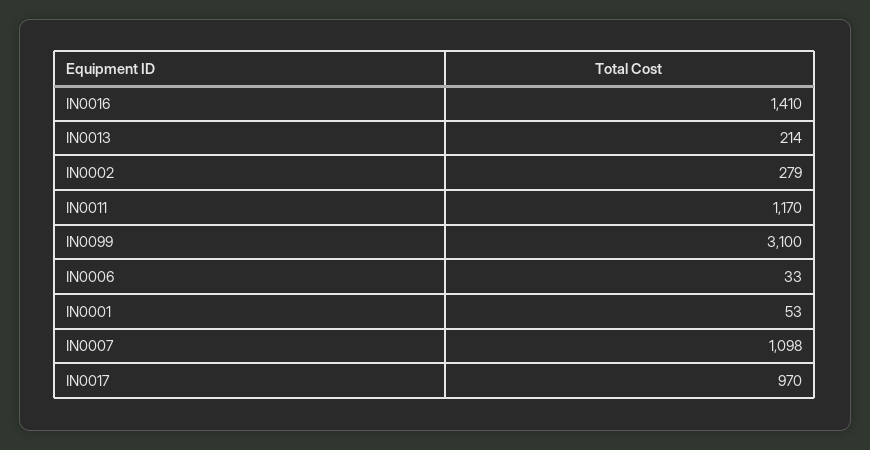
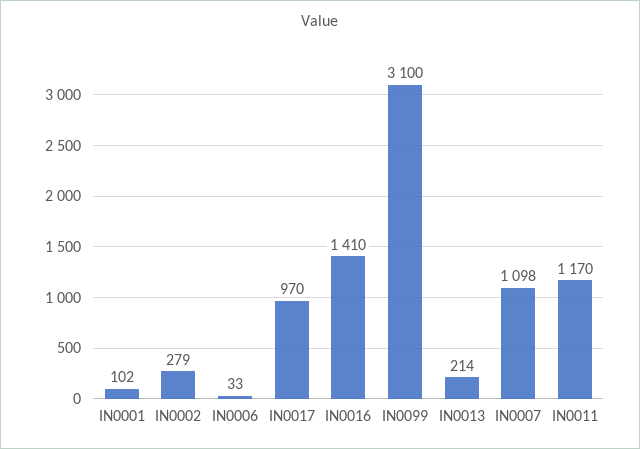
  {
    "IN0016": 1410,
    "IN0013": 214,
    "IN0002": 279,
    "IN0011": 1170,
    "IN0099": 3100,
    "IN0006": 33,
-   "IN0001": 53,
+   "IN0001": 102,
    "IN0007": 1098,
    "IN0017": 970
  }

